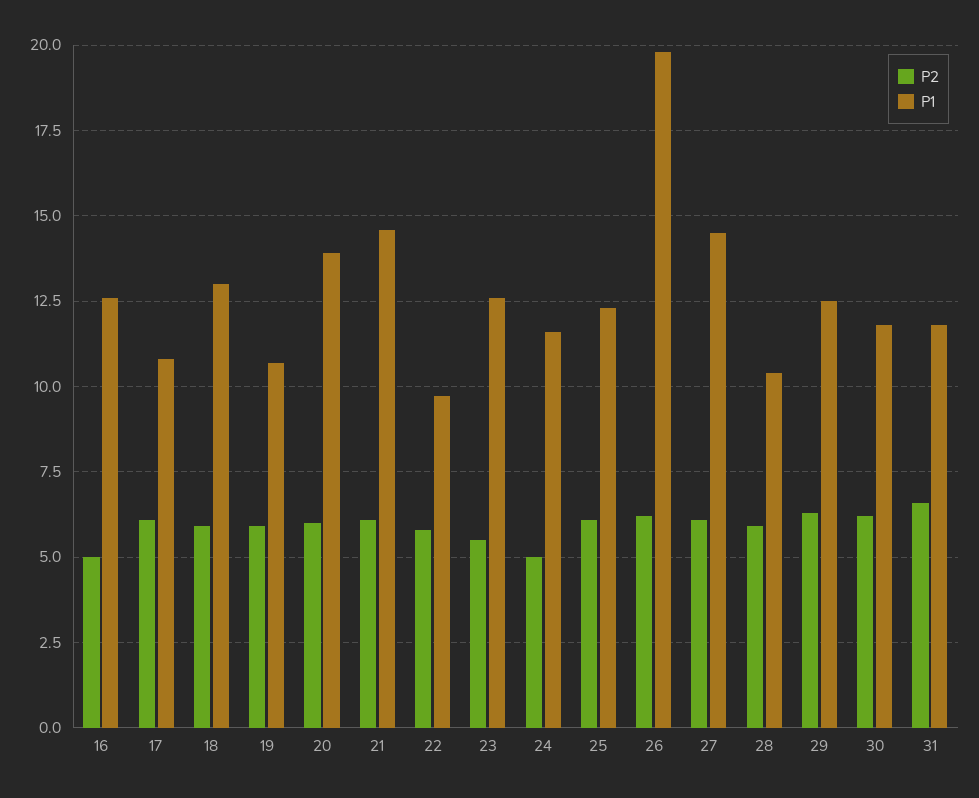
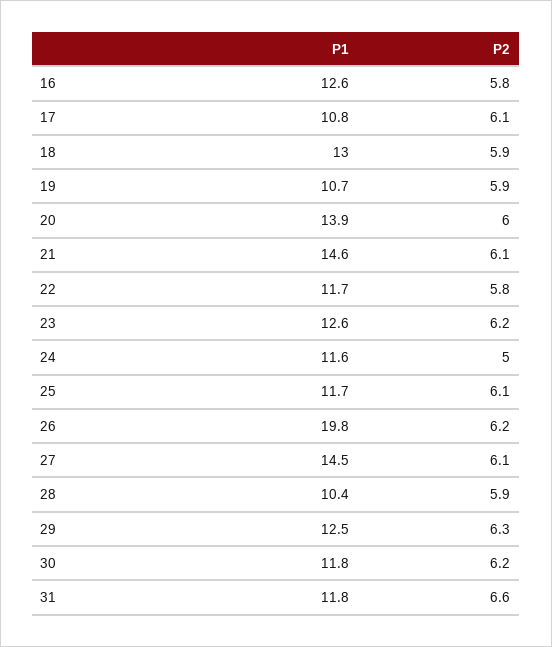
  {
    "P2": {
-     "16": 5,
+     "16": 5.8,
      "17": 6.1,
      "18": 5.9,
      "19": 5.9,
      "20": 6,
      "21": 6.1,
      "22": 5.8,
-     "23": 5.5,
+     "23": 6.2,
      "24": 5,
      "25": 6.1,
      "26": 6.2,
      "27": 6.1,
      "28": 5.9,
      "29": 6.3,
      "30": 6.2,
      "31": 6.6
    },
    "P1": {
      "16": 12.6,
      "17": 10.8,
      "18": 13,
      "19": 10.7,
      "20": 13.9,
      "21": 14.6,
-     "22": 9.75,
+     "22": 11.7,
      "23": 12.6,
      "24": 11.6,
-     "25": 12.25,
+     "25": 11.7,
      "26": 19.8,
      "27": 14.5,
      "28": 10.4,
      "29": 12.5,
      "30": 11.8,
      "31": 11.8
    }
  }

